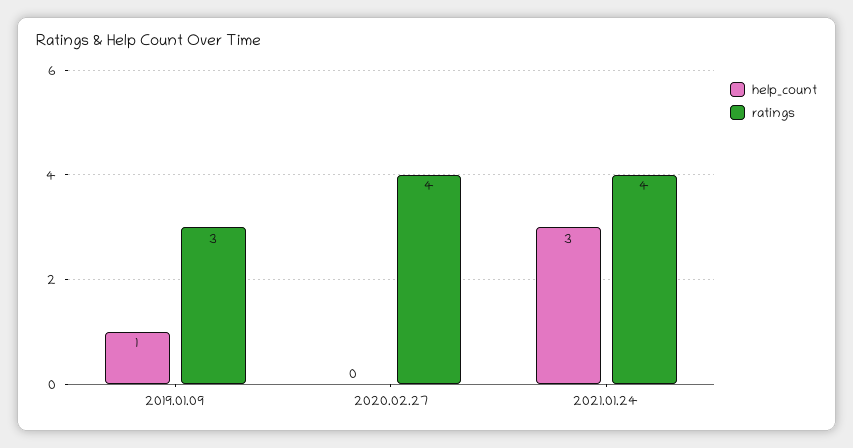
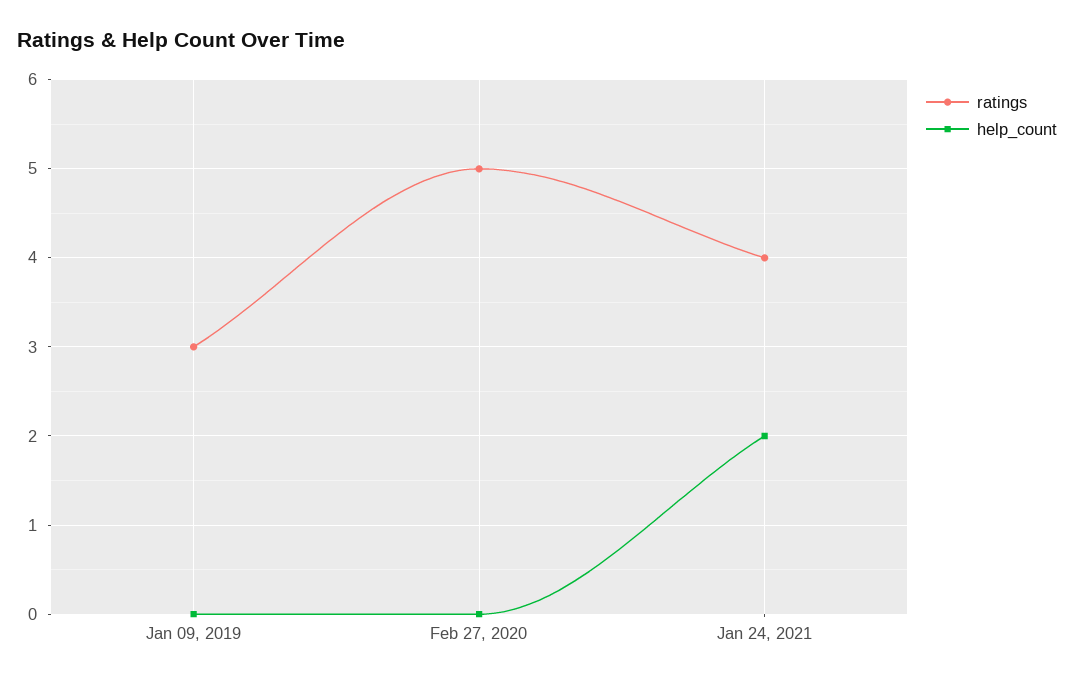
  {
    "help_count": {
-     "2019.01.09": 1,
+     "2019.01.09": 0,
      "2020.02.27": 0,
-     "2021.01.24": 3
+     "2021.01.24": 2
    },
    "ratings": {
      "2019.01.09": 3,
-     "2020.02.27": 4,
+     "2020.02.27": 5,
      "2021.01.24": 4
    }
  }

